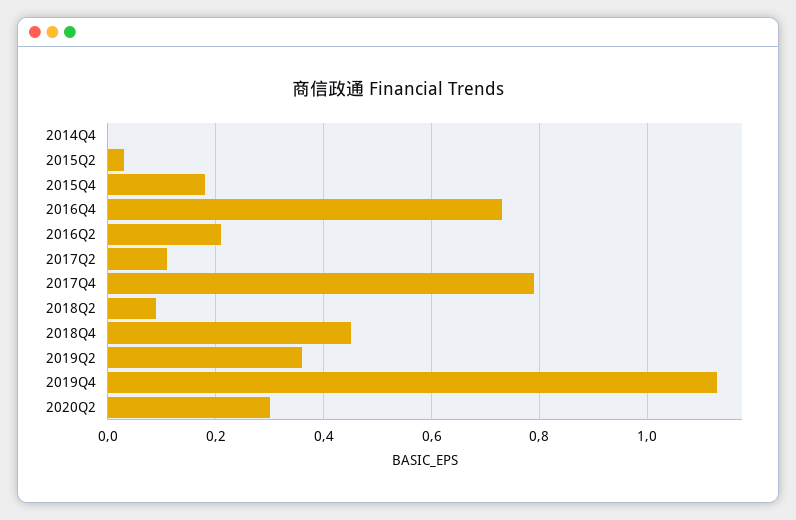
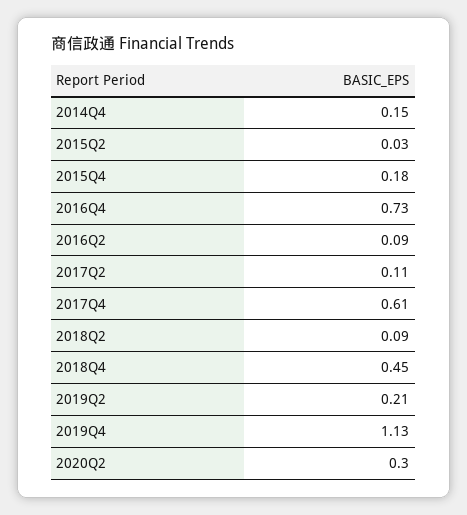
  {
-   "2014Q4": 0,
+   "2014Q4": 0.15,
    "2015Q2": 0.03,
    "2015Q4": 0.18,
    "2016Q4": 0.73,
-   "2016Q2": 0.2,
+   "2016Q2": 0.09,
    "2017Q2": 0.11,
-   "2017Q4": 0.8,
+   "2017Q4": 0.61,
    "2018Q2": 0.09,
    "2018Q4": 0.45,
-   "2019Q2": 0.35,
+   "2019Q2": 0.21,
    "2019Q4": 1.13,
    "2020Q2": 0.3
  }

